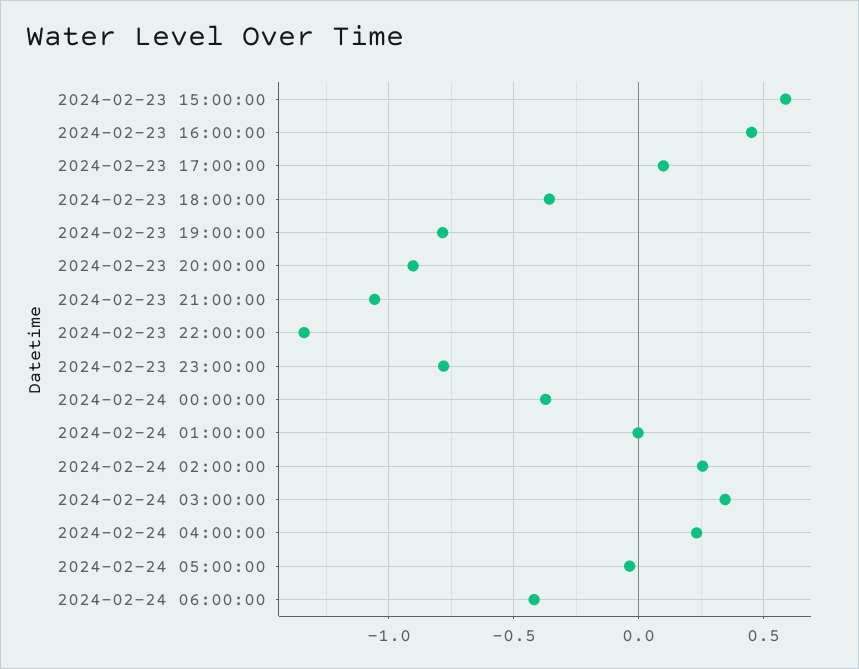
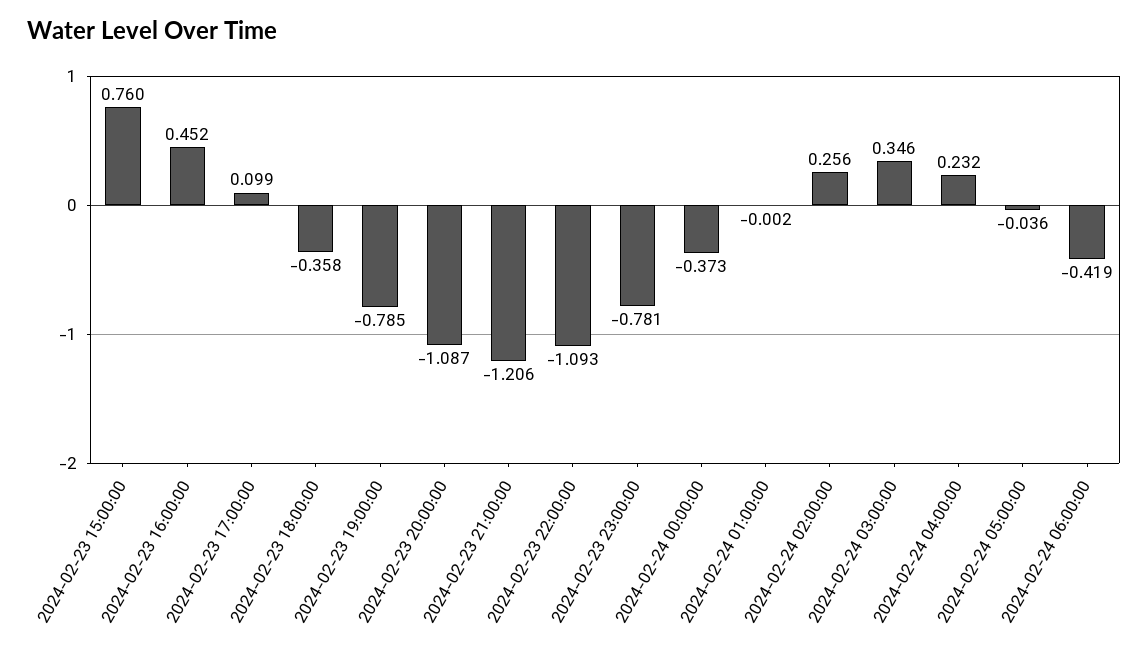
  {
-   "2024-02-23 15:00:00": 0.6,
+   "2024-02-23 15:00:00": 0.76,
    "2024-02-23 16:00:00": 0.452,
    "2024-02-23 17:00:00": 0.099,
    "2024-02-23 18:00:00": -0.358,
    "2024-02-23 19:00:00": -0.785,
-   "2024-02-23 20:00:00": -0.9,
+   "2024-02-23 20:00:00": -1.087,
-   "2024-02-23 21:00:00": -1.05,
+   "2024-02-23 21:00:00": -1.206,
-   "2024-02-23 22:00:00": -1.35,
+   "2024-02-23 22:00:00": -1.093,
    "2024-02-23 23:00:00": -0.781,
    "2024-02-24 00:00:00": -0.373,
    "2024-02-24 01:00:00": -0.002,
    "2024-02-24 02:00:00": 0.256,
    "2024-02-24 03:00:00": 0.346,
    "2024-02-24 04:00:00": 0.232,
    "2024-02-24 05:00:00": -0.036,
    "2024-02-24 06:00:00": -0.419
  }

